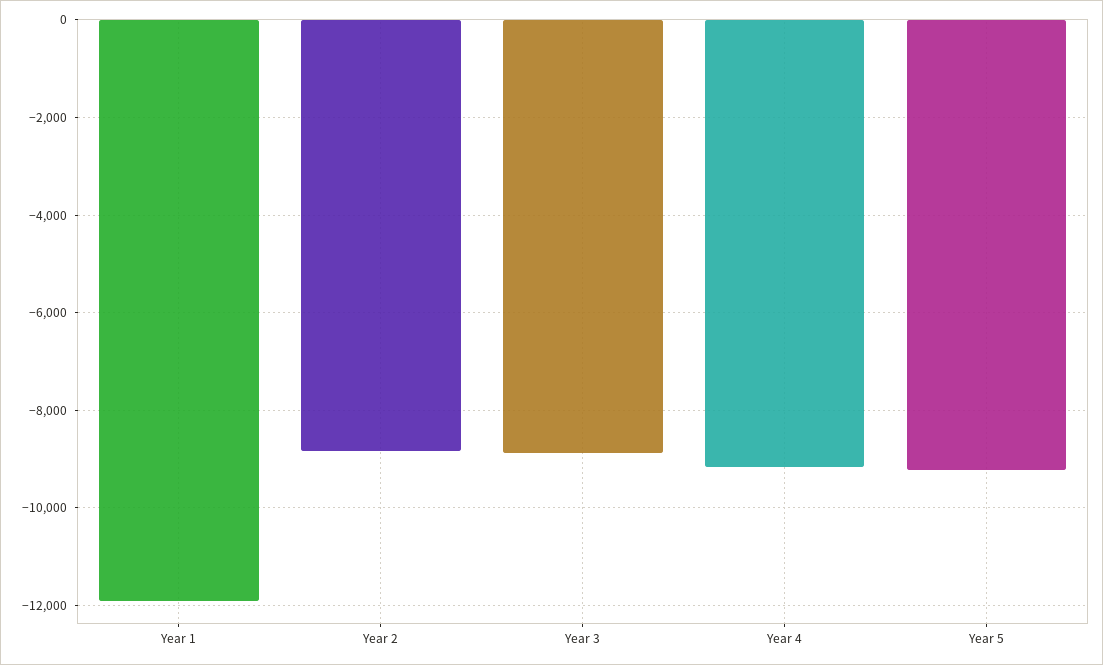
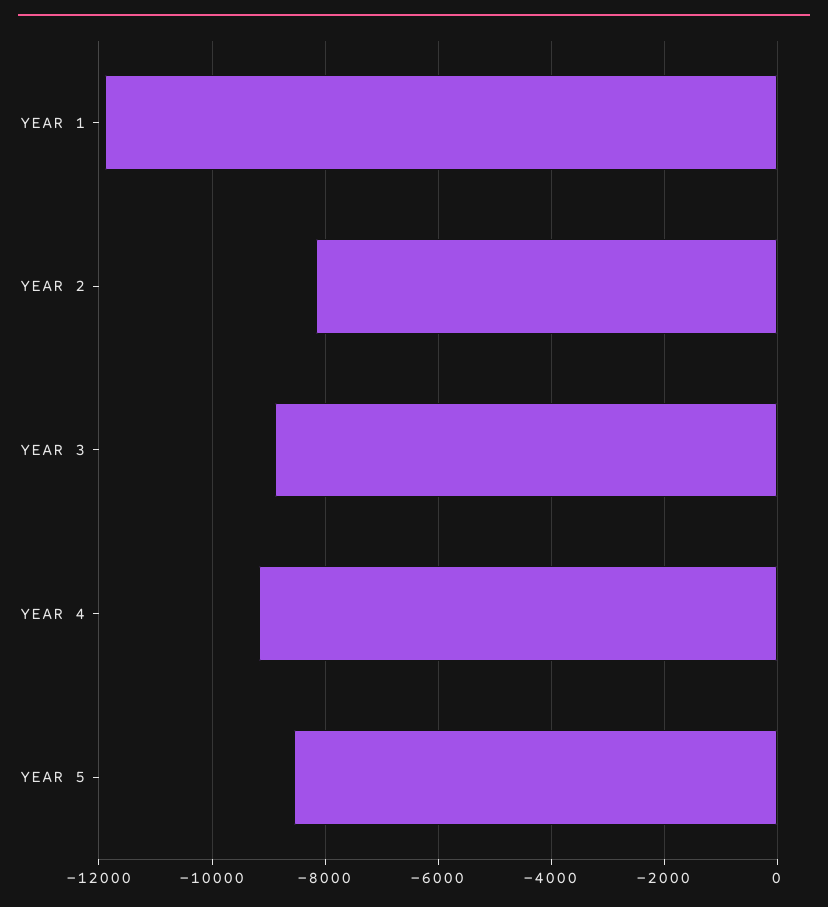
  {
    "Year 1": -11800,
-   "Year 2": -8800,
+   "Year 2": -8200,
    "Year 3": -8800,
    "Year 4": -9200,
-   "Year 5": -9200
+   "Year 5": -8600
  }

